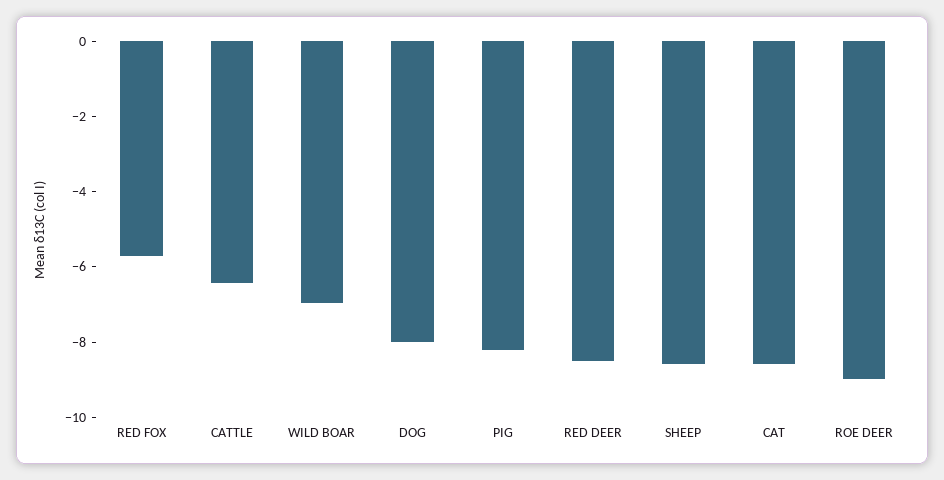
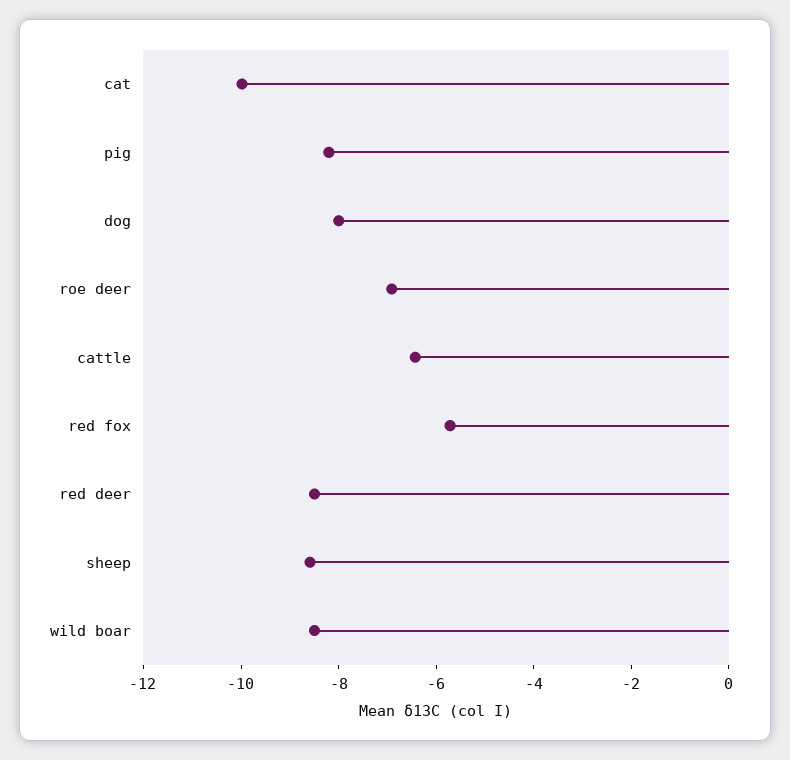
  {
    "RED FOX": -5.5,
    "CATTLE": -6.5,
-   "WILD BOAR": -7,
+   "WILD BOAR": -8.5,
    "DOG": -8,
    "PIG": -8,
    "RED DEER": -8.5,
    "SHEEP": -8.5,
-   "CAT": -8.5,
+   "CAT": -10,
-   "ROE DEER": -9
+   "ROE DEER": -7
  }

